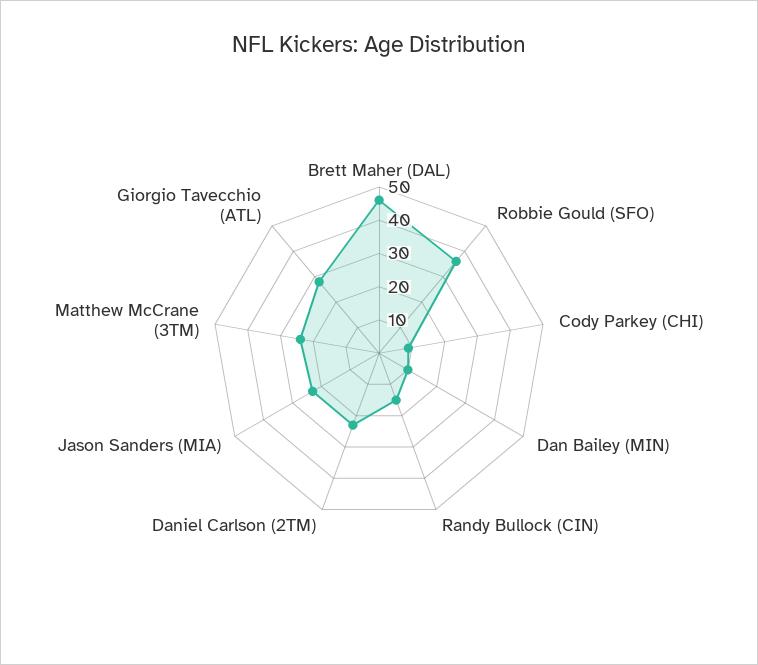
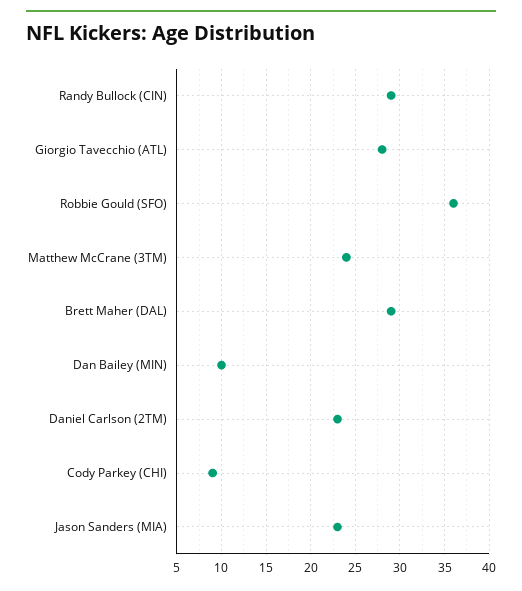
  {
-   "Brett Maher (DAL)": 45,
+   "Brett Maher (DAL)": 29,
    "Robbie Gould (SFO)": 36,
    "Cody Parkey (CHI)": 9,
    "Dan Bailey (MIN)": 10,
-   "Randy Bullock (CIN)": 15,
+   "Randy Bullock (CIN)": 29,
    "Daniel Carlson (2TM)": 23,
    "Jason Sanders (MIA)": 23,
    "Matthew McCrane (3TM)": 24,
    "Giorgio Tavecchio (ATL)": 28
  }

